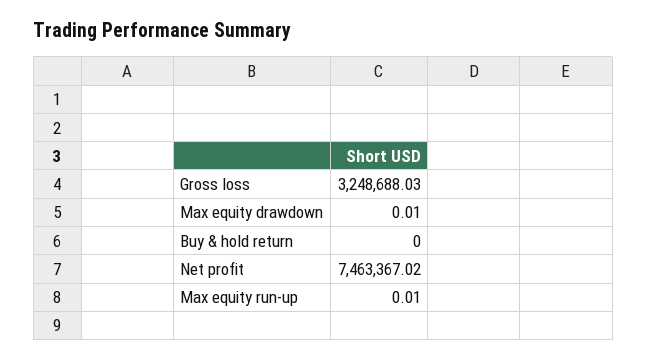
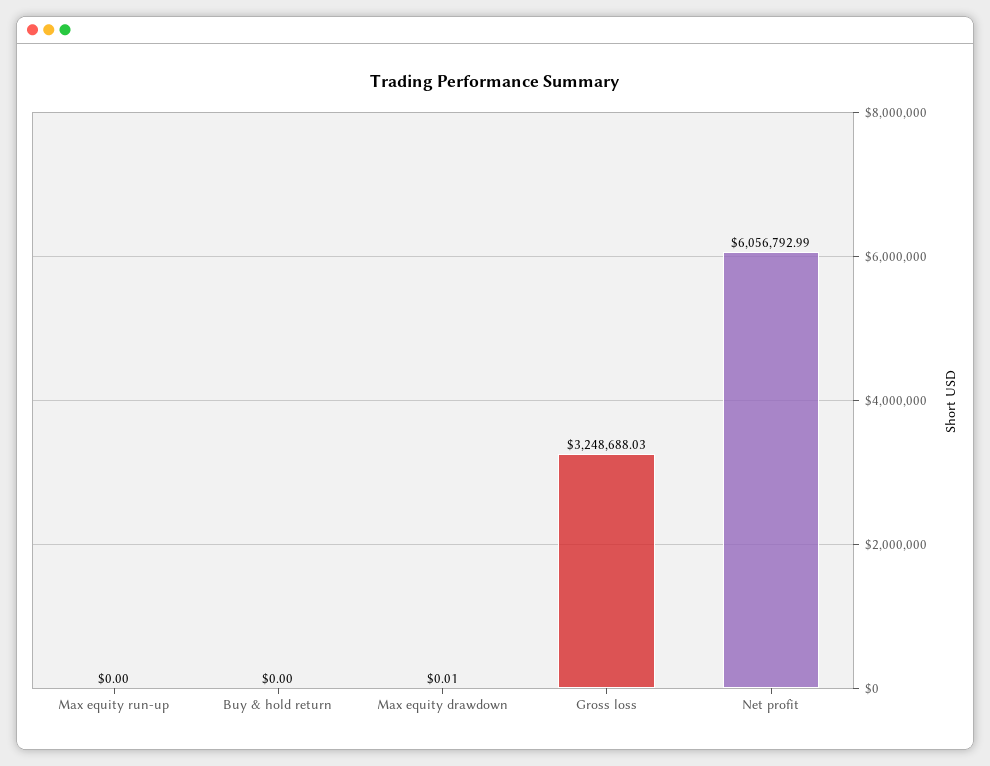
  {
    "Gross loss": 3248688.03,
    "Max equity drawdown": 0.01,
    "Buy & hold return": 0,
-   "Net profit": 7463367.02,
+   "Net profit": 6056792.99,
-   "Max equity run-up": 0.01
+   "Max equity run-up": 0
  }

